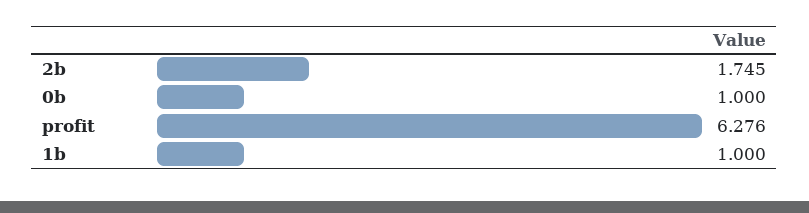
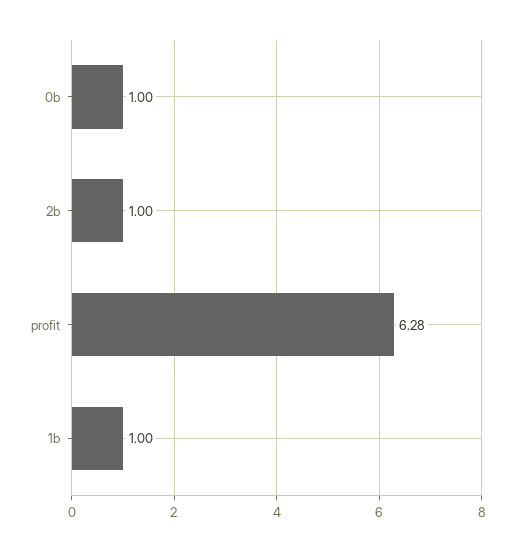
  {
-   "2b": 1.745,
+   "2b": 1,
    "0b": 1,
    "profit": 6.276,
    "1b": 1
  }

